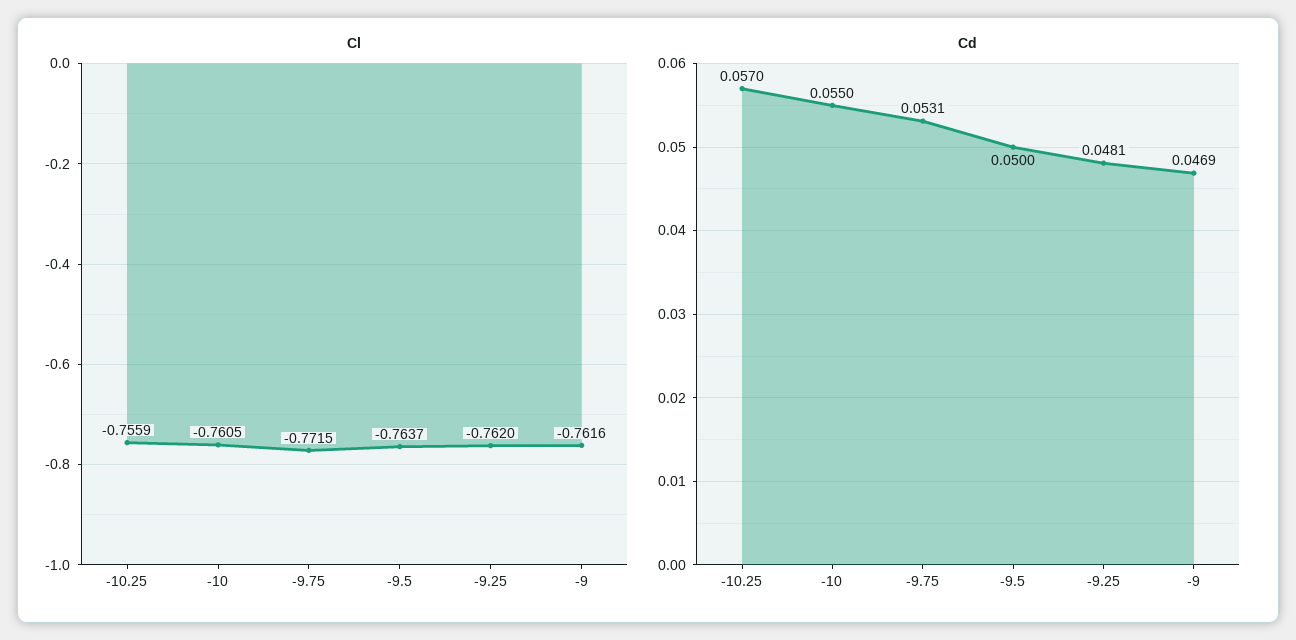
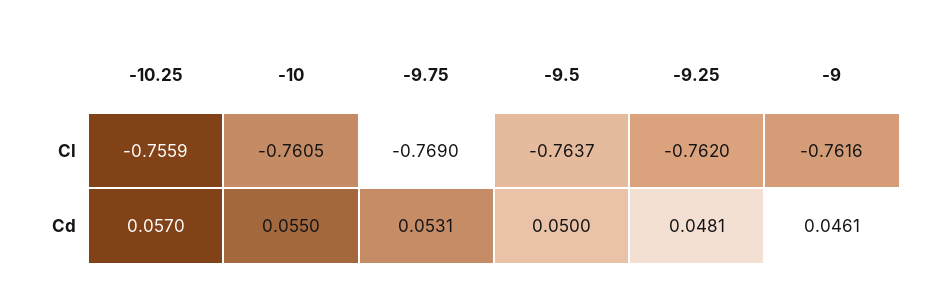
  {
    "Cl": {
      "-10.25": -0.7559,
      "-10": -0.7605,
-     "-9.75": -0.7715,
+     "-9.75": -0.769,
      "-9.5": -0.7637,
      "-9.25": -0.762,
      "-9": -0.7616
    },
    "Cd": {
      "-10.25": 0.057,
      "-10": 0.055,
      "-9.75": 0.0531,
      "-9.5": 0.05,
      "-9.25": 0.0481,
-     "-9": 0.0469
+     "-9": 0.0461
    }
  }

